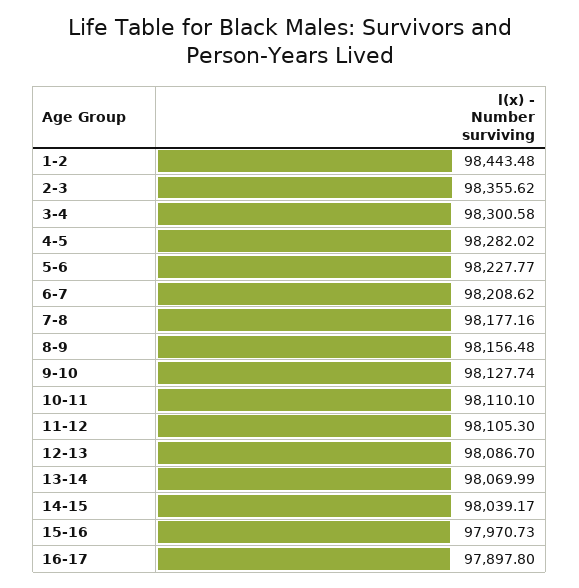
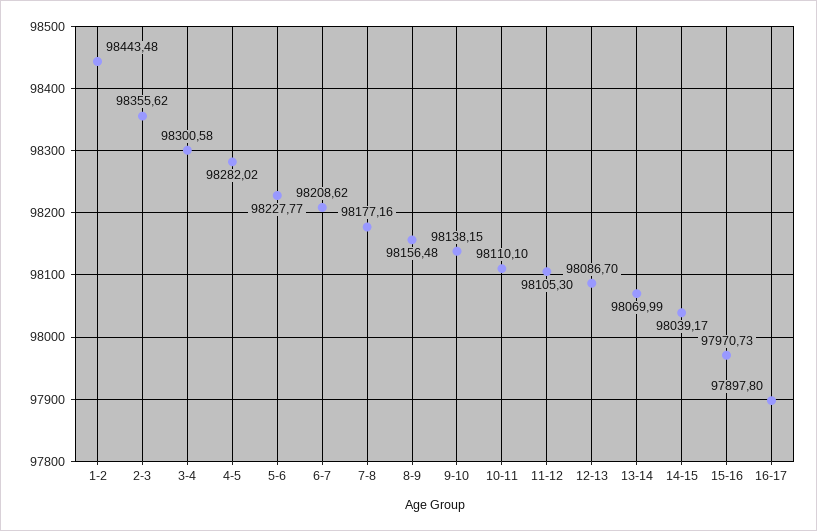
  {
    "1-2": 98443.48,
    "2-3": 98355.62,
    "3-4": 98300.58,
    "4-5": 98282.02,
    "5-6": 98227.77,
    "6-7": 98208.62,
    "7-8": 98177.16,
    "8-9": 98156.48,
-   "9-10": 98127.74,
+   "9-10": 98138.15,
    "10-11": 98110.1,
    "11-12": 98105.3,
    "12-13": 98086.7,
    "13-14": 98069.99,
    "14-15": 98039.17,
    "15-16": 97970.73,
    "16-17": 97897.8
  }

